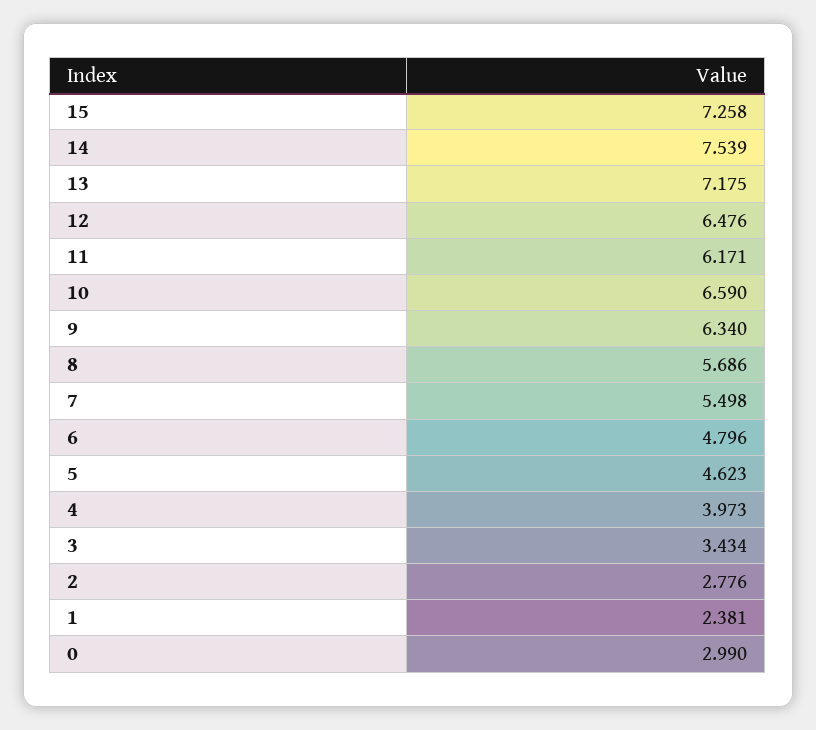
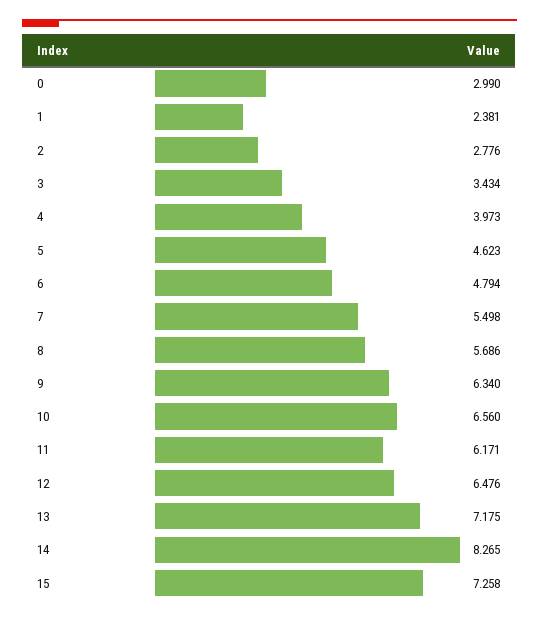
  {
    "15": 7.258,
-   "14": 7.539,
+   "14": 8.265,
    "13": 7.175,
    "12": 6.476,
    "11": 6.171,
-   "10": 6.59,
+   "10": 6.56,
    "9": 6.34,
    "8": 5.686,
    "7": 5.498,
-   "6": 4.796,
+   "6": 4.794,
    "5": 4.623,
    "4": 3.973,
    "3": 3.434,
    "2": 2.776,
    "1": 2.381,
    "0": 2.99
  }

